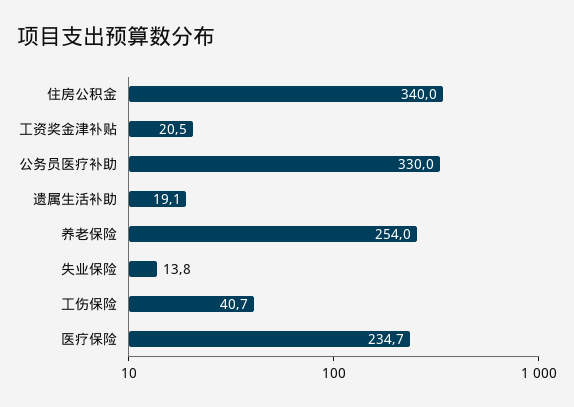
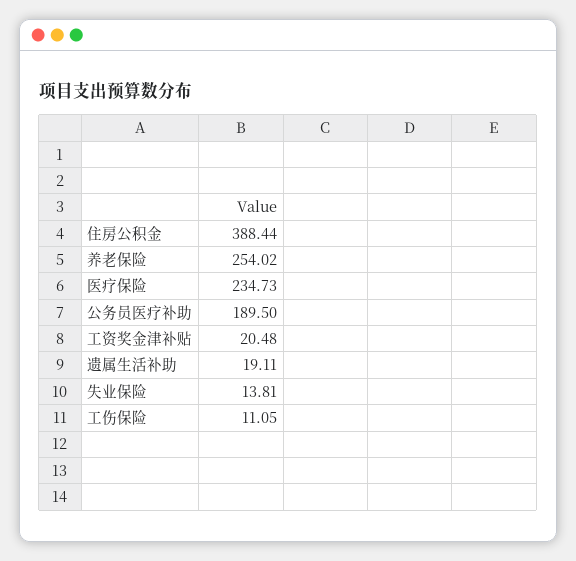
  {
-   "住房公积金": 340,
+   "住房公积金": 388.44,
    "工资奖金津补贴": 20.48,
-   "公务员医疗补助": 330,
+   "公务员医疗补助": 189.5,
    "遗属生活补助": 19.11,
    "养老保险": 254.02,
    "失业保险": 13.81,
-   "工伤保险": 40.7,
+   "工伤保险": 11.05,
    "医疗保险": 234.73
  }

